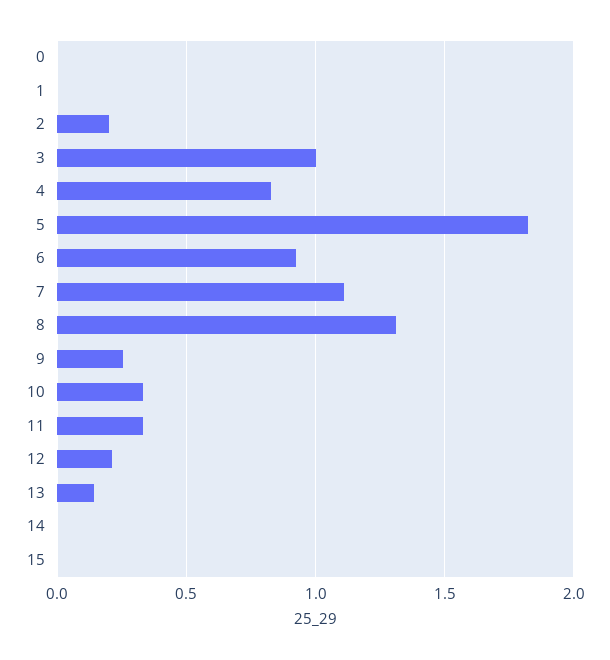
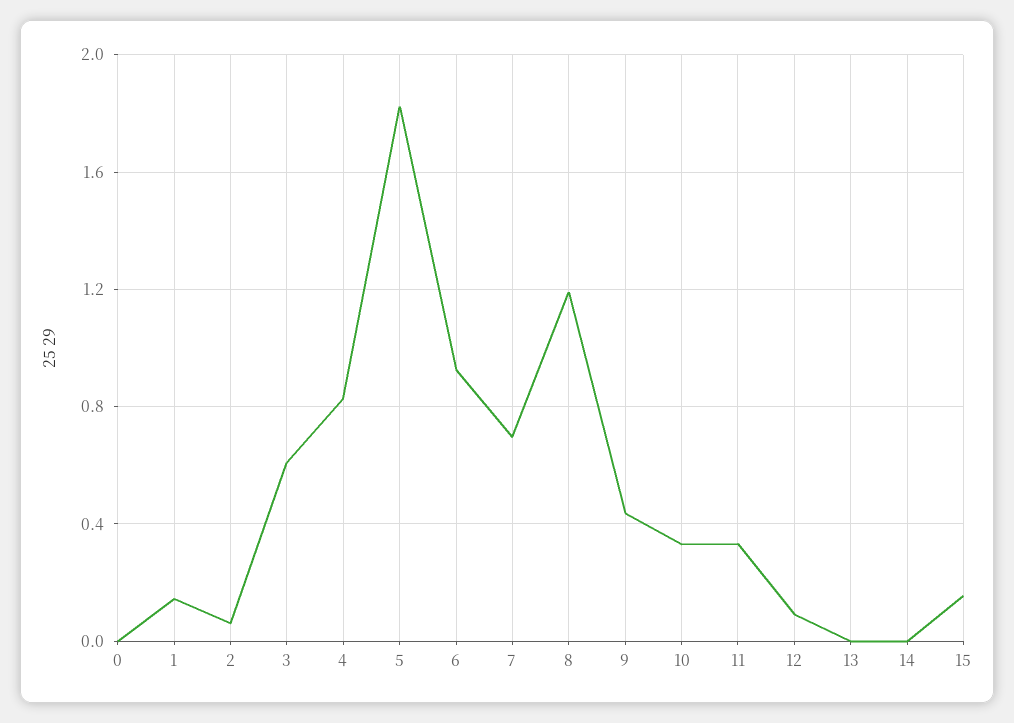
  {
    "0": 0,
-   "1": 0,
+   "1": 0.15,
-   "2": 0.2,
+   "2": 0.05,
-   "3": 1,
+   "3": 0.6,
    "4": 0.85,
    "5": 1.8,
    "6": 0.9,
-   "7": 1.1,
+   "7": 0.7,
-   "8": 1.3,
+   "8": 1.2,
-   "9": 0.25,
+   "9": 0.45,
    "10": 0.35,
    "11": 0.35,
-   "12": 0.2,
+   "12": 0.1,
-   "13": 0.15,
+   "13": 0,
    "14": 0,
-   "15": 0
+   "15": 0.15
  }

